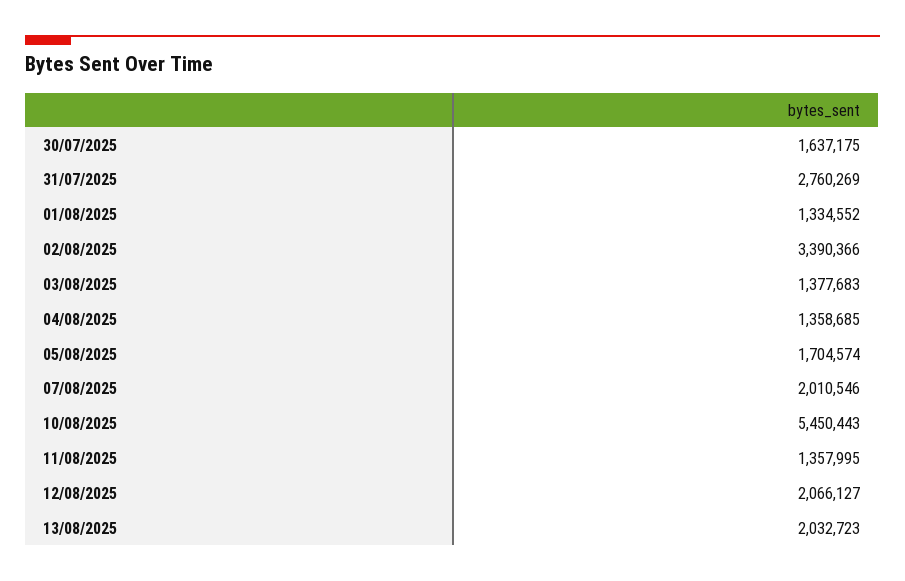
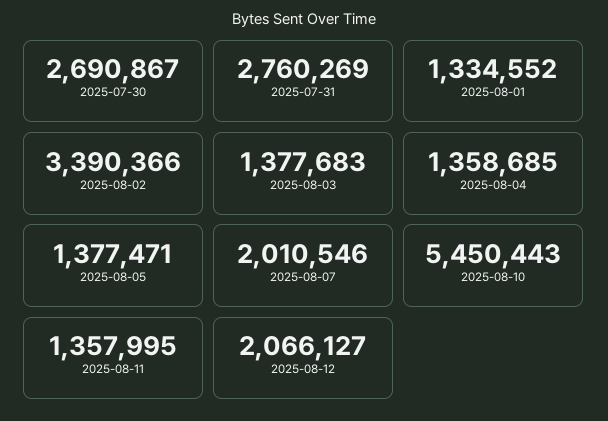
  {
-   "30/07/2025": 1637175,
+   "30/07/2025": 2690867,
    "31/07/2025": 2760269,
    "01/08/2025": 1334552,
    "02/08/2025": 3390366,
    "03/08/2025": 1377683,
    "04/08/2025": 1358685,
-   "05/08/2025": 1704574,
+   "05/08/2025": 1377471,
    "07/08/2025": 2010546,
    "10/08/2025": 5450443,
    "11/08/2025": 1357995,
-   "12/08/2025": 2066127,
+   "12/08/2025": 2066127
-   "13/08/2025": 2032723
  }

